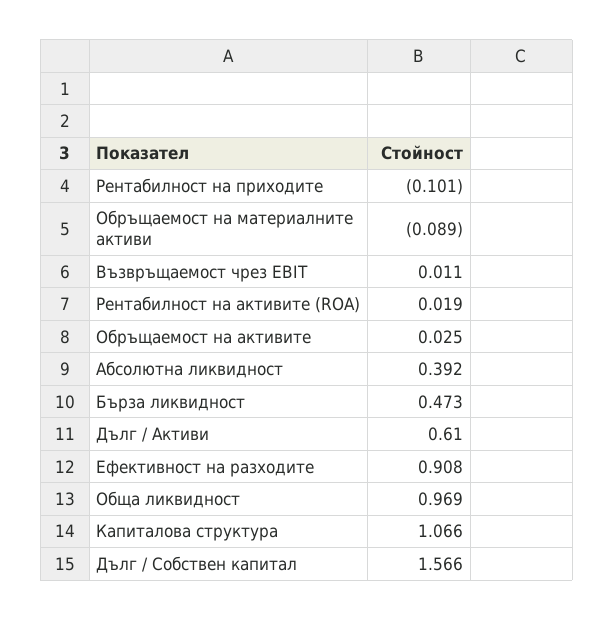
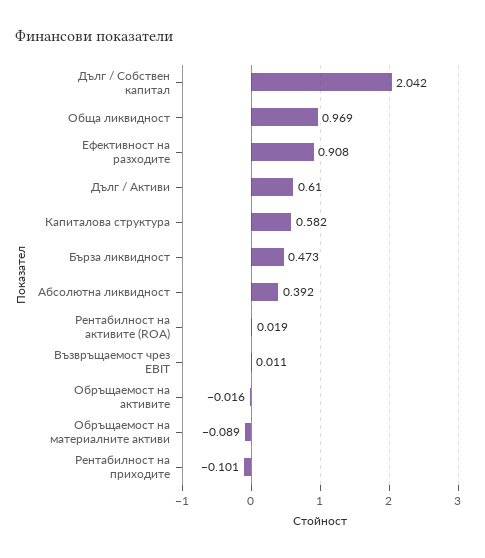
  {
    "Рентабилност на приходите": -0.101,
    "Обръщаемост на материалните активи": -0.089,
    "Възвръщаемост чрез EBIT": 0.011,
    "Рентабилност на активите (ROA)": 0.019,
-   "Обръщаемост на активите": 0.025,
+   "Обръщаемост на активите": -0.016,
    "Абсолютна ликвидност": 0.392,
    "Бърза ликвидност": 0.473,
    "Дълг / Активи": 0.61,
    "Ефективност на разходите": 0.908,
    "Обща ликвидност": 0.969,
-   "Капиталова структура": 1.066,
+   "Капиталова структура": 0.582,
-   "Дълг / Собствен капитал": 1.566
+   "Дълг / Собствен капитал": 2.042
  }

